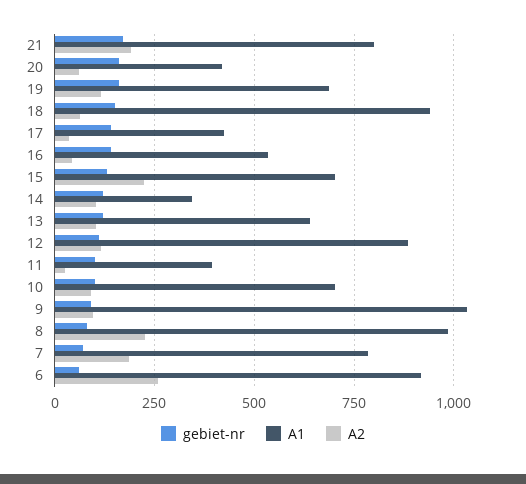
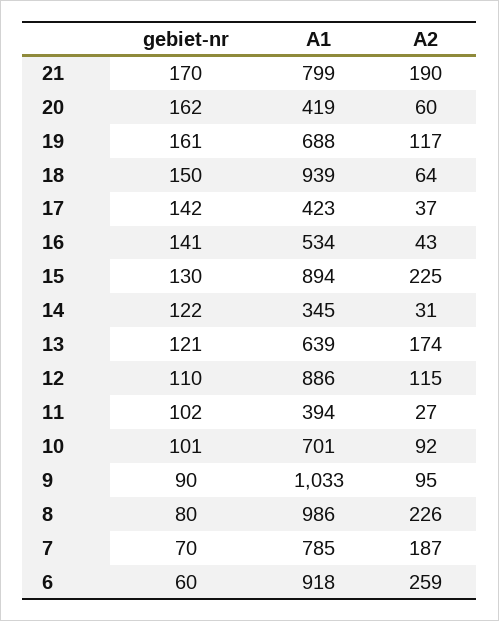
  {
    "gebiet-nr": {
      "21": 170,
      "20": 162,
      "19": 161,
      "18": 150,
      "17": 142,
      "16": 141,
      "15": 130,
      "14": 122,
      "13": 121,
      "12": 110,
      "11": 102,
      "10": 101,
      "9": 90,
      "8": 80,
      "7": 70,
      "6": 60
    },
    "A1": {
      "21": 799,
      "20": 419,
      "19": 688,
      "18": 939,
      "17": 423,
      "16": 534,
-     "15": 700,
+     "15": 894,
      "14": 345,
      "13": 639,
      "12": 886,
      "11": 394,
      "10": 701,
      "9": 1033,
      "8": 986,
      "7": 785,
      "6": 918
    },
    "A2": {
      "21": 190,
      "20": 60,
      "19": 117,
      "18": 64,
      "17": 37,
      "16": 43,
      "15": 225,
-     "14": 100,
+     "14": 31,
-     "13": 100,
+     "13": 174,
      "12": 115,
      "11": 27,
      "10": 92,
      "9": 95,
      "8": 226,
      "7": 187,
      "6": 259
    }
  }

